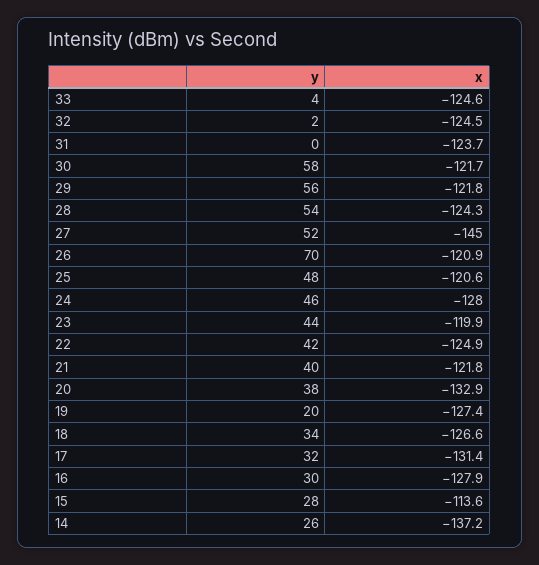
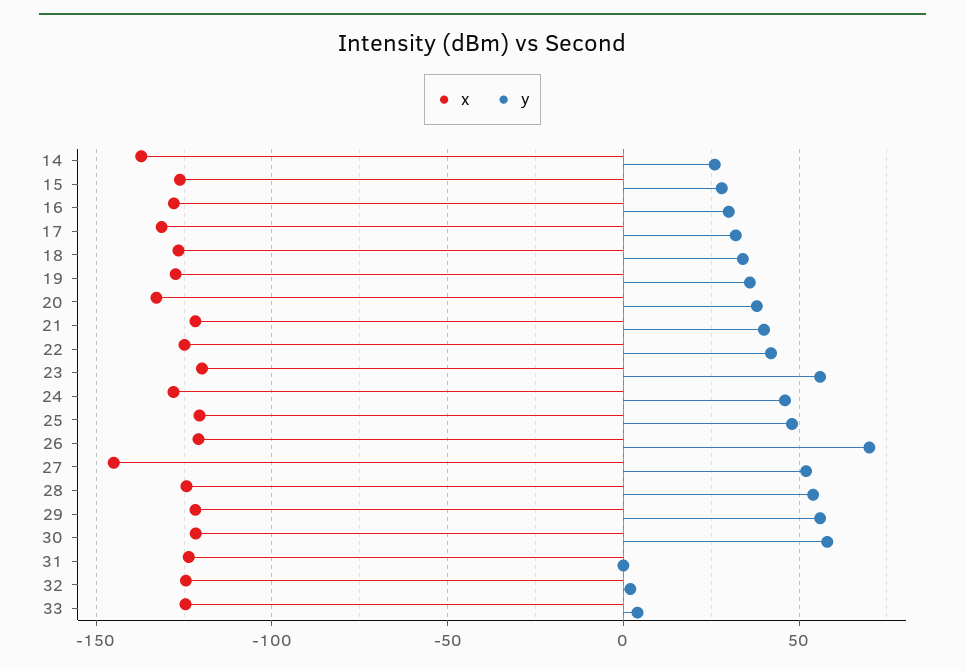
  {
    "y": {
      "33": 4,
      "32": 2,
      "31": 0,
      "30": 58,
      "29": 56,
      "28": 54,
      "27": 52,
      "26": 70,
      "25": 48,
      "24": 46,
-     "23": 44,
+     "23": 55,
      "22": 42,
      "21": 40,
      "20": 38,
-     "19": 20,
+     "19": 35,
      "18": 34,
      "17": 32,
      "16": 30,
      "15": 28,
      "14": 26
    },
    "x": {
      "33": -124.6,
      "32": -124.5,
      "31": -123.7,
      "30": -121.7,
      "29": -121.8,
      "28": -124.3,
      "27": -145,
      "26": -120.9,
      "25": -120.6,
      "24": -128,
      "23": -119.9,
      "22": -124.9,
      "21": -121.8,
      "20": -132.9,
      "19": -127.4,
      "18": -126.6,
      "17": -131.4,
      "16": -127.9,
-     "15": -113.6,
+     "15": -125,
      "14": -137.2
    }
  }

